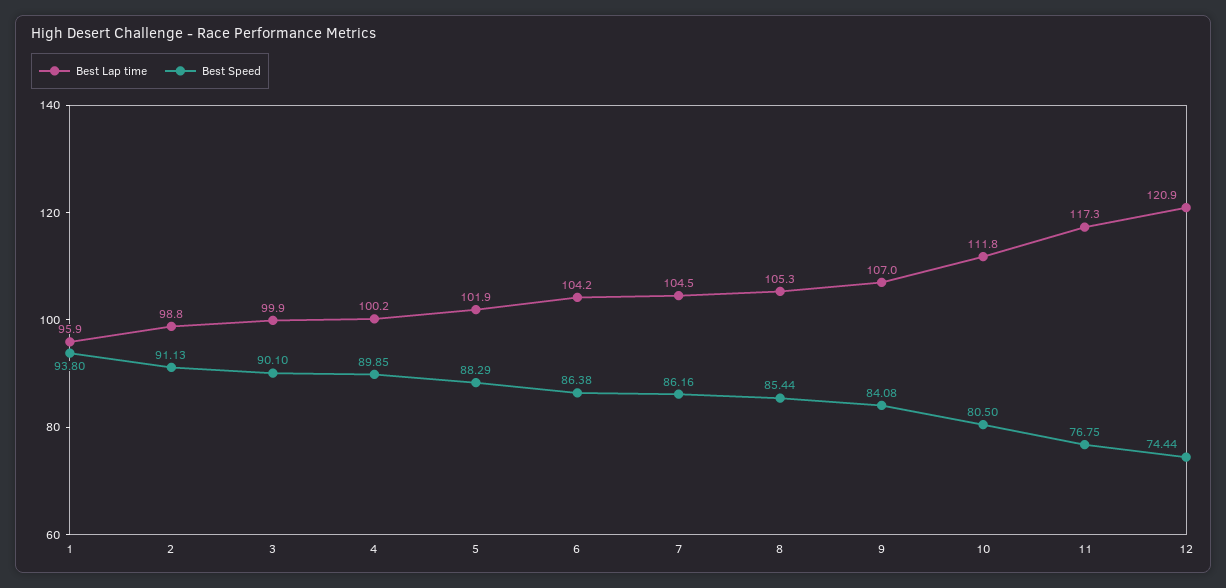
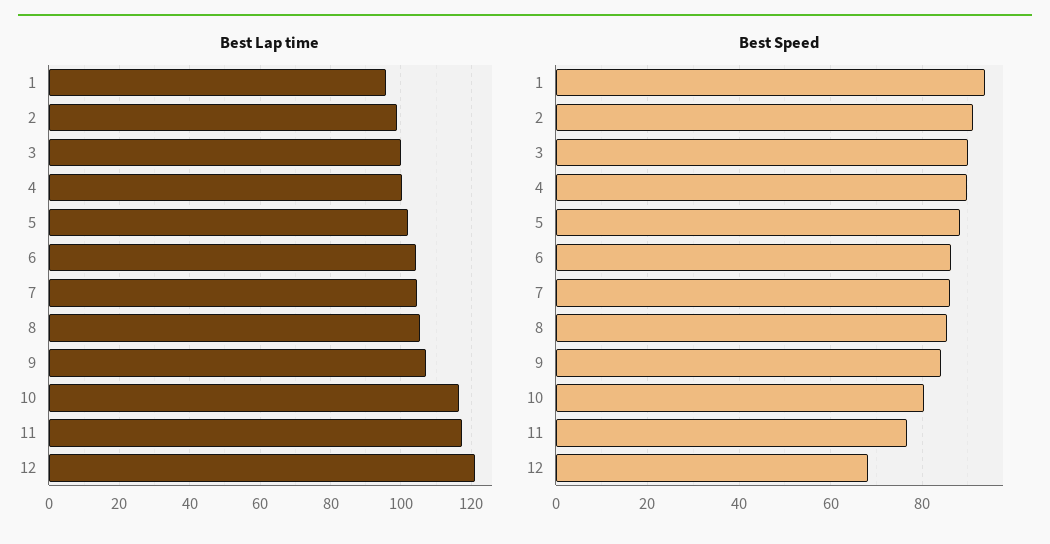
  {
    "Best Lap time": {
      "1": 95.9,
      "2": 98.8,
      "3": 99.9,
      "4": 100.2,
      "5": 101.9,
      "6": 104.2,
      "7": 104.5,
      "8": 105.3,
      "9": 107,
-     "10": 111.8,
+     "10": 116,
      "11": 117.3,
      "12": 120.9
    },
    "Best Speed": {
      "1": 93.8,
      "2": 91.13,
      "3": 90.1,
      "4": 89.85,
      "5": 88.29,
      "6": 86.38,
      "7": 86.16,
      "8": 85.44,
      "9": 84.08,
      "10": 80.5,
      "11": 76.75,
-     "12": 74.44
+     "12": 68
    }
  }

